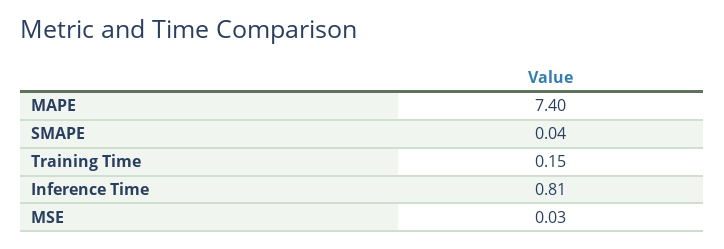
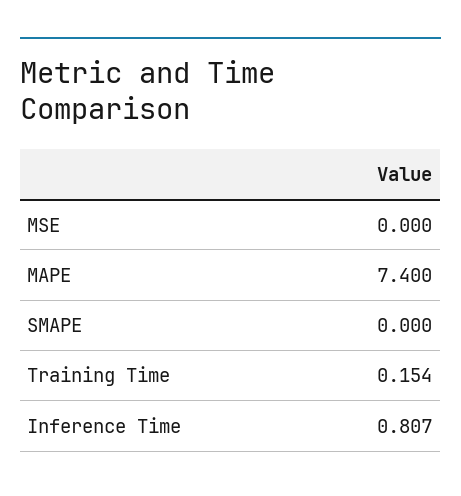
  {
    "MAPE": 7.4,
-   "SMAPE": 0.04,
+   "SMAPE": 0,
    "Training Time": 0.154,
    "Inference Time": 0.807,
-   "MSE": 0.03
+   "MSE": 0
  }

